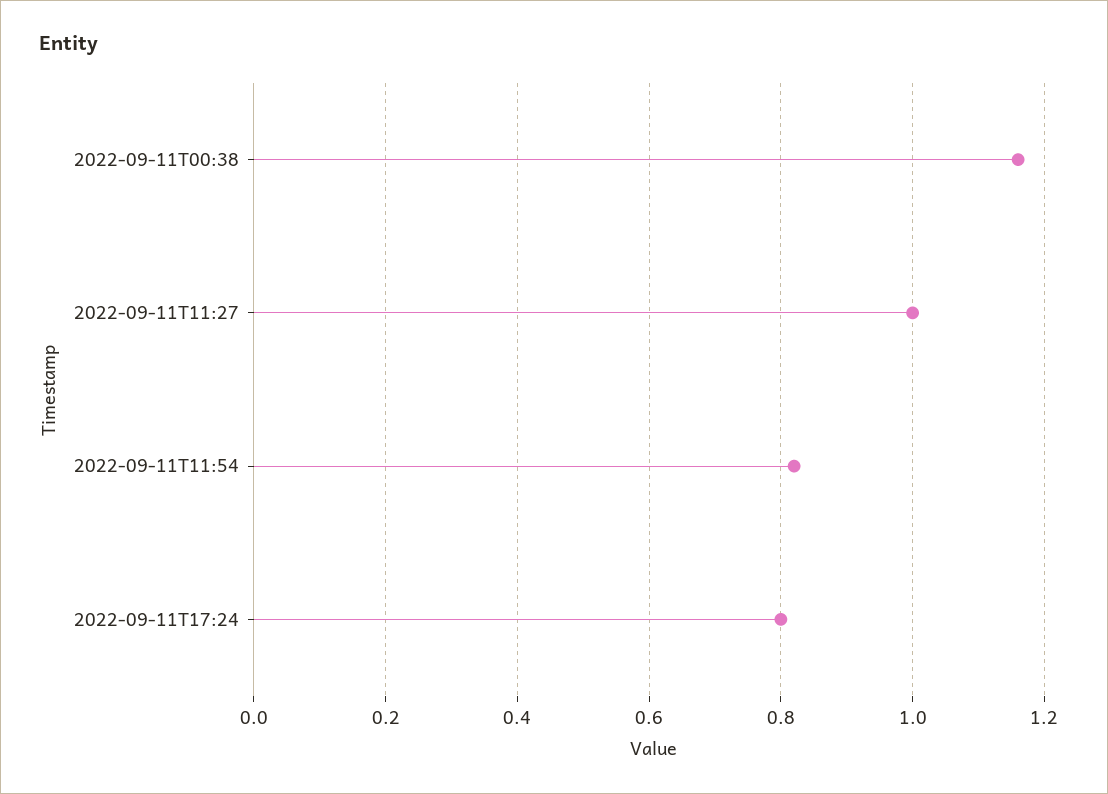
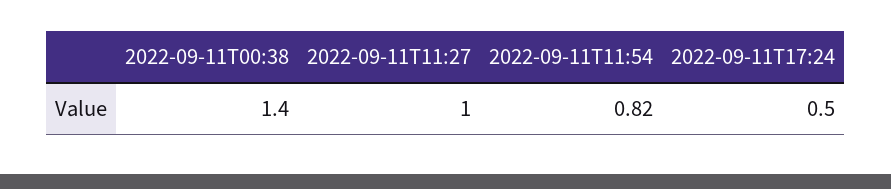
  {
-   "2022-09-11T00:38": 1.15,
+   "2022-09-11T00:38": 1.4,
    "2022-09-11T11:27": 1,
    "2022-09-11T11:54": 0.82,
-   "2022-09-11T17:24": 0.8
+   "2022-09-11T17:24": 0.5
  }

